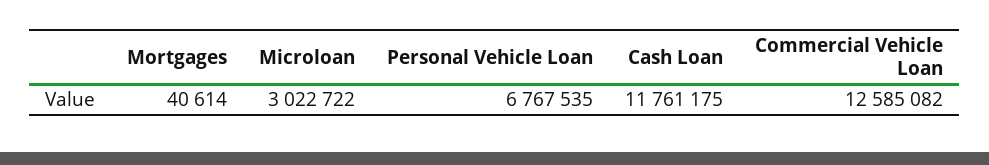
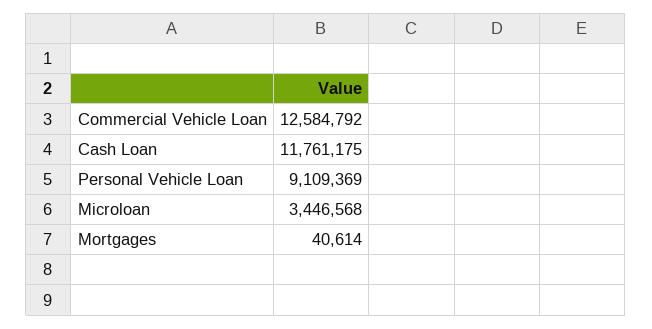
  {
    "Mortgages": 40614,
-   "Microloan": 3022722,
+   "Microloan": 3446568,
-   "Personal Vehicle Loan": 6767535,
+   "Personal Vehicle Loan": 9109369,
    "Cash Loan": 11761175,
-   "Commercial Vehicle Loan": 12585082
+   "Commercial Vehicle Loan": 12584792
  }

